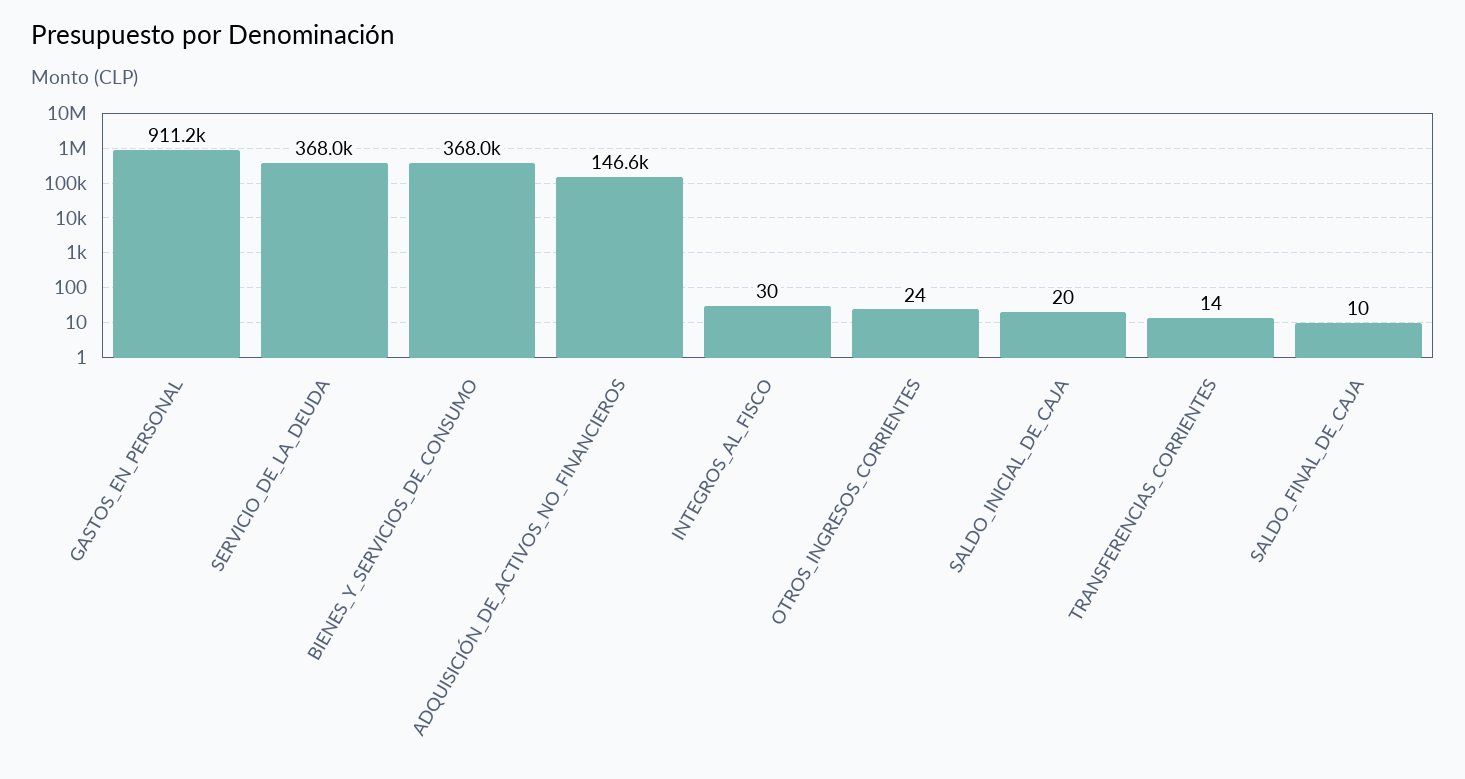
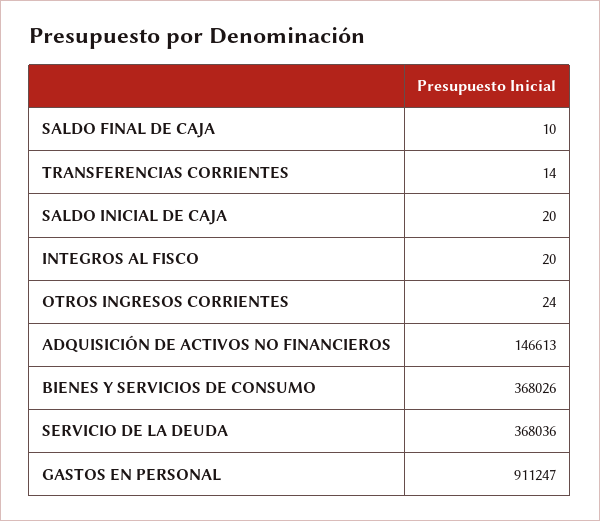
  {
    "GASTOS_EN_PERSONAL": 911247,
    "SERVICIO_DE_LA_DEUDA": 368036,
    "BIENES_Y_SERVICIOS_DE_CONSUMO": 368026,
    "ADQUISICIÓN_DE_ACTIVOS_NO_FINANCIEROS": 146613,
-   "INTEGROS_AL_FISCO": 30,
+   "INTEGROS_AL_FISCO": 20,
    "OTROS_INGRESOS_CORRIENTES": 24,
    "SALDO_INICIAL_DE_CAJA": 20,
    "TRANSFERENCIAS_CORRIENTES": 14,
    "SALDO_FINAL_DE_CAJA": 10
  }

